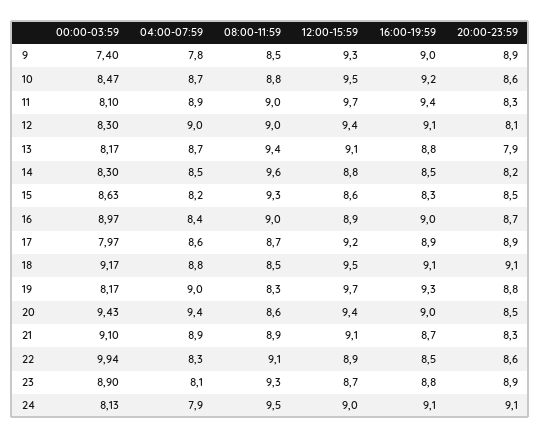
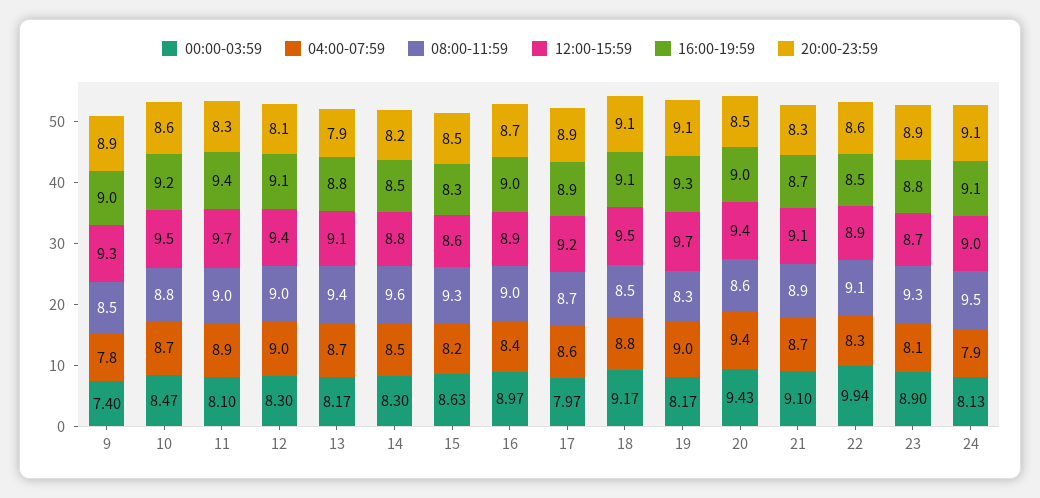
  {
    "00:00-03:59": {
      "9": 7.4,
      "10": 8.47,
      "11": 8.1,
      "12": 8.3,
      "13": 8.17,
      "14": 8.3,
      "15": 8.63,
      "16": 8.97,
      "17": 7.97,
      "18": 9.17,
      "19": 8.17,
      "20": 9.43,
      "21": 9.1,
      "22": 9.94,
      "23": 8.9,
      "24": 8.13
    },
    "04:00-07:59": {
      "9": 7.8,
      "10": 8.7,
      "11": 8.9,
      "12": 9,
      "13": 8.7,
      "14": 8.5,
      "15": 8.2,
      "16": 8.4,
      "17": 8.6,
      "18": 8.8,
      "19": 9,
      "20": 9.4,
-     "21": 8.9,
+     "21": 8.7,
      "22": 8.3,
      "23": 8.1,
      "24": 7.9
    },
    "08:00-11:59": {
      "9": 8.5,
      "10": 8.8,
      "11": 9,
      "12": 9,
      "13": 9.4,
      "14": 9.6,
      "15": 9.3,
      "16": 9,
      "17": 8.7,
      "18": 8.5,
      "19": 8.3,
      "20": 8.6,
      "21": 8.9,
      "22": 9.1,
      "23": 9.3,
      "24": 9.5
    },
    "12:00-15:59": {
      "9": 9.3,
      "10": 9.5,
      "11": 9.7,
      "12": 9.4,
      "13": 9.1,
      "14": 8.8,
      "15": 8.6,
      "16": 8.9,
      "17": 9.2,
      "18": 9.5,
      "19": 9.7,
      "20": 9.4,
      "21": 9.1,
      "22": 8.9,
      "23": 8.7,
      "24": 9
    },
    "16:00-19:59": {
      "9": 9,
      "10": 9.2,
      "11": 9.4,
      "12": 9.1,
      "13": 8.8,
      "14": 8.5,
      "15": 8.3,
      "16": 9,
      "17": 8.9,
      "18": 9.1,
      "19": 9.3,
      "20": 9,
      "21": 8.7,
      "22": 8.5,
      "23": 8.8,
      "24": 9.1
    },
    "20:00-23:59": {
      "9": 8.9,
      "10": 8.6,
      "11": 8.3,
      "12": 8.1,
      "13": 7.9,
      "14": 8.2,
      "15": 8.5,
      "16": 8.7,
      "17": 8.9,
      "18": 9.1,
-     "19": 8.8,
+     "19": 9.1,
      "20": 8.5,
      "21": 8.3,
      "22": 8.6,
      "23": 8.9,
      "24": 9.1
    }
  }

